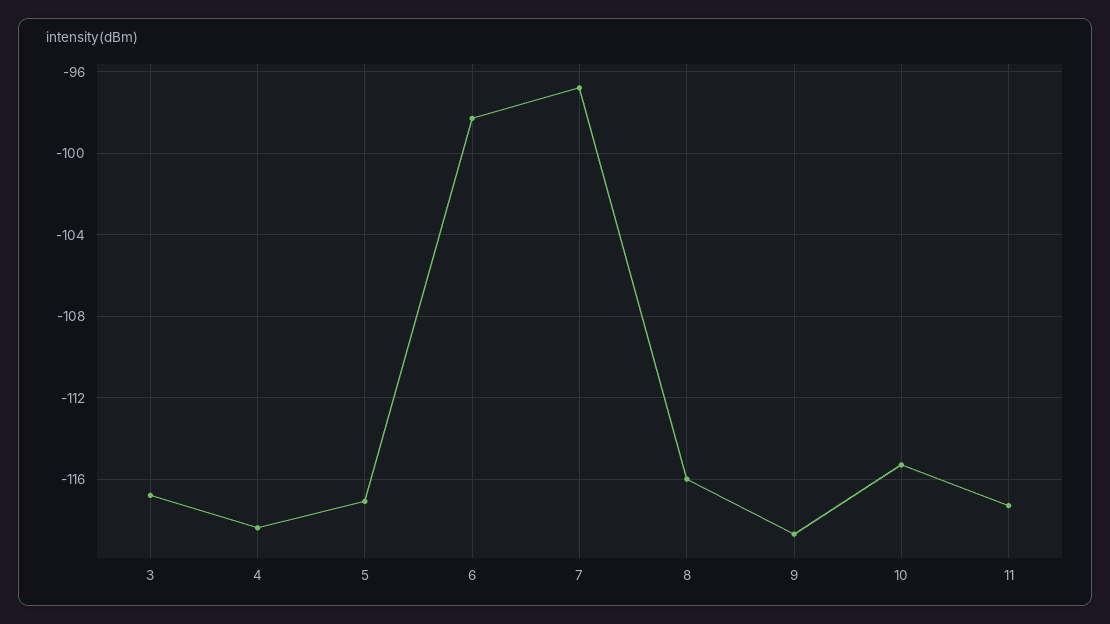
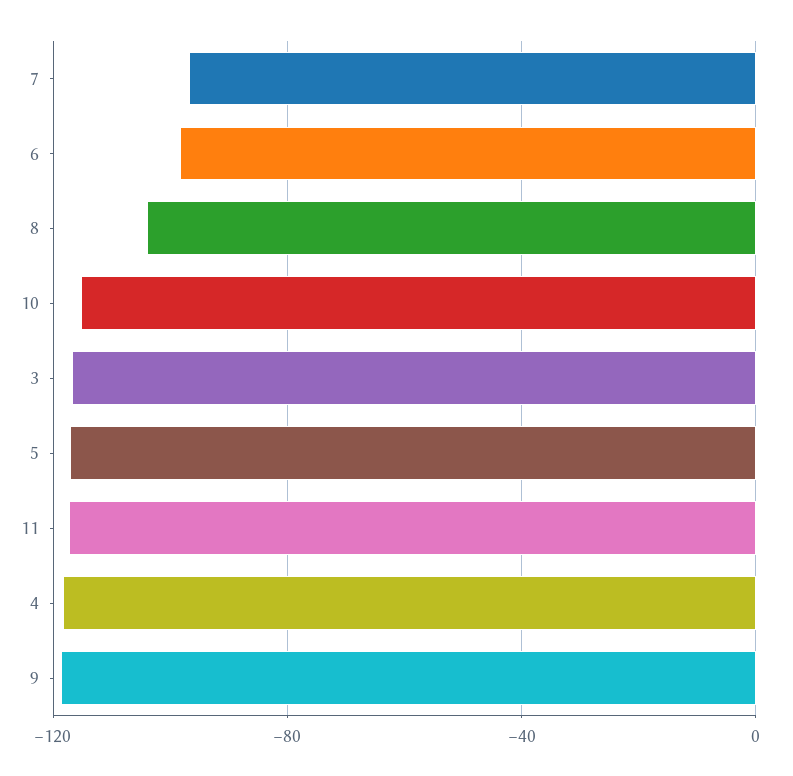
  {
    "3": -117,
    "4": -118.5,
    "5": -117,
    "6": -98.5,
    "7": -97,
-   "8": -116,
+   "8": -105,
    "9": -118.5,
    "10": -115.5,
    "11": -117.5
  }

